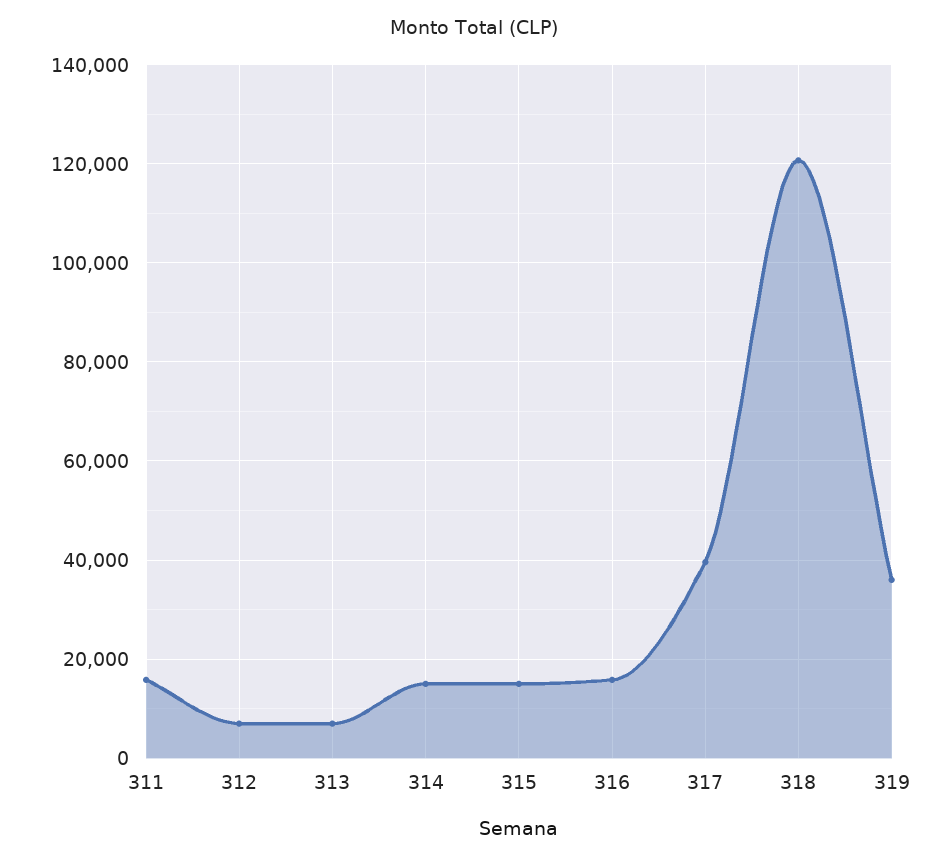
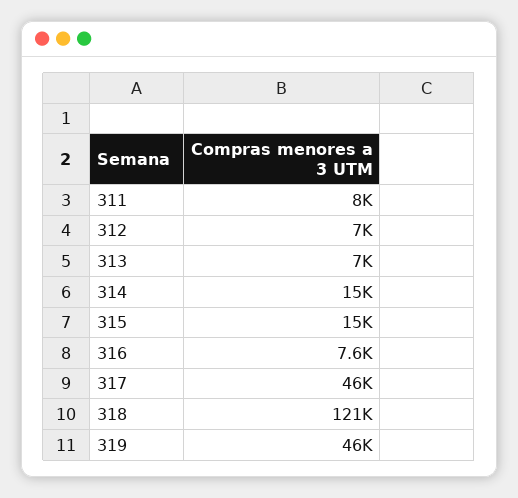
  {
-   "311": 16000,
+   "311": 8000,
    "312": 7000,
    "313": 7000,
    "314": 15000,
    "315": 15000,
-   "316": 16000,
+   "316": 7600,
-   "317": 40000,
+   "317": 46000,
    "318": 121000,
-   "319": 36000
+   "319": 46000
  }

